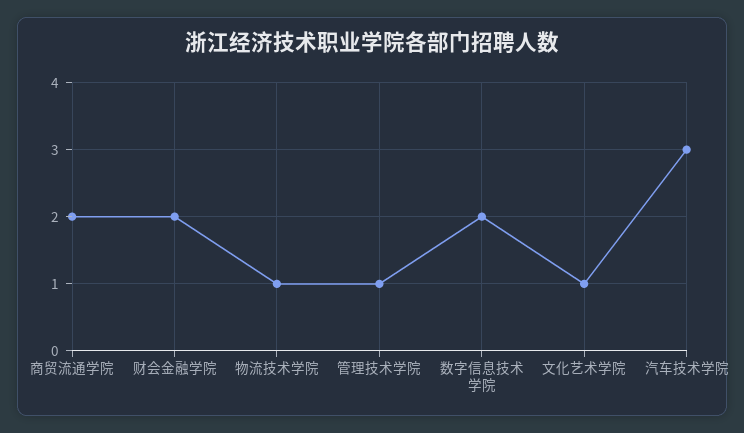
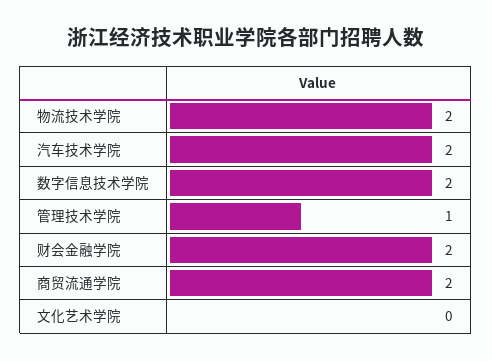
  {
    "商贸流通学院": 2,
    "财会金融学院": 2,
-   "物流技术学院": 1,
+   "物流技术学院": 2,
    "管理技术学院": 1,
    "数字信息技术学院": 2,
-   "文化艺术学院": 1,
+   "文化艺术学院": 0,
-   "汽车技术学院": 3
+   "汽车技术学院": 2
  }

